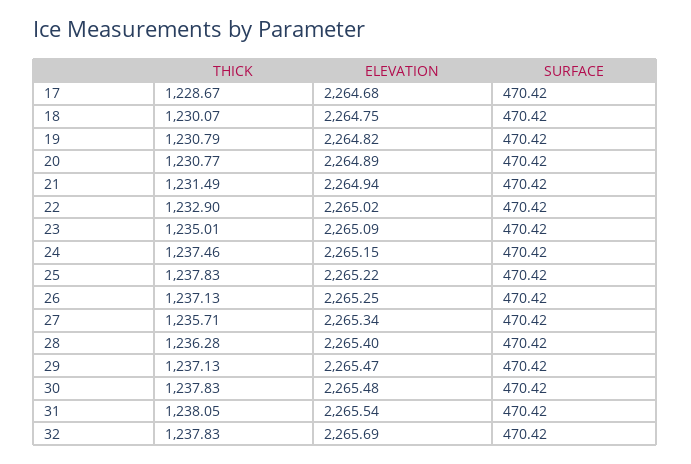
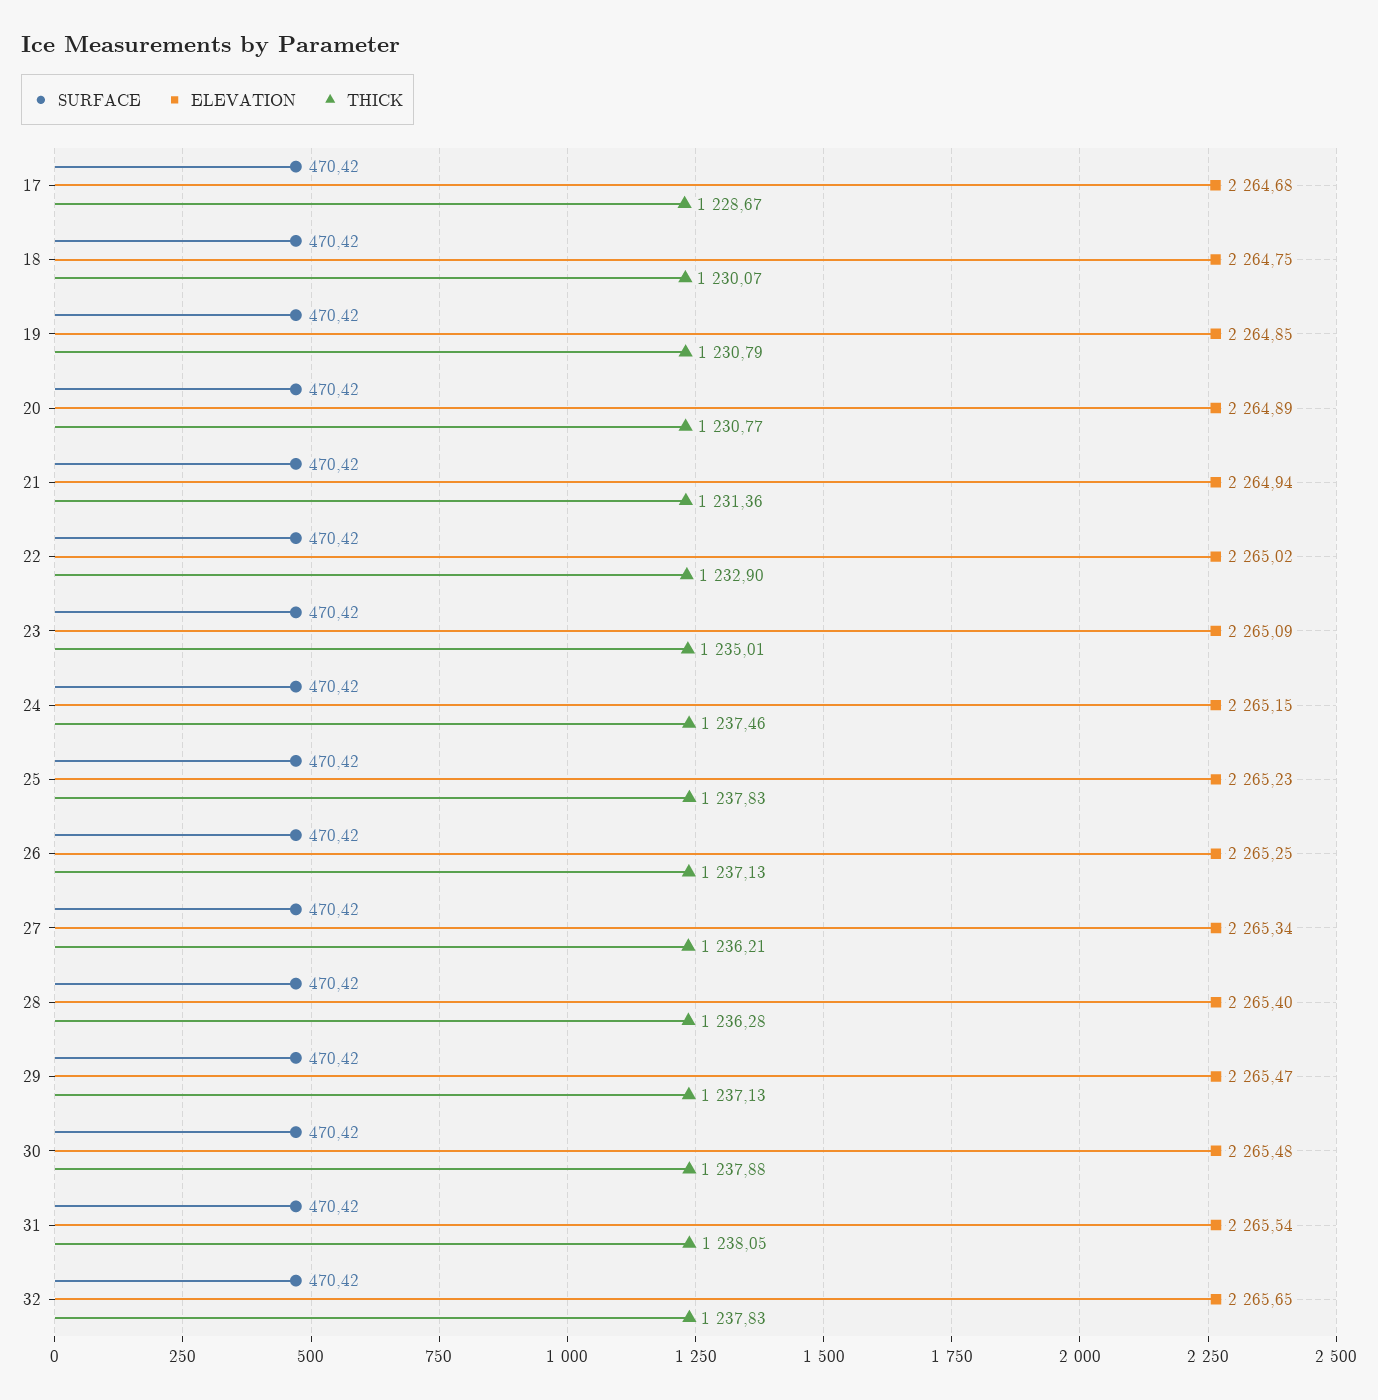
  {
    "THICK": {
      "17": 1228.67,
      "18": 1230.07,
      "19": 1230.79,
      "20": 1230.77,
-     "21": 1231.49,
+     "21": 1231.36,
      "22": 1232.9,
      "23": 1235.01,
      "24": 1237.46,
      "25": 1237.83,
      "26": 1237.13,
-     "27": 1235.71,
+     "27": 1236.21,
      "28": 1236.28,
      "29": 1237.13,
-     "30": 1237.83,
+     "30": 1237.88,
      "31": 1238.05,
      "32": 1237.83
    },
    "ELEVATION": {
      "17": 2264.68,
      "18": 2264.75,
-     "19": 2264.82,
+     "19": 2264.85,
      "20": 2264.89,
      "21": 2264.94,
      "22": 2265.02,
      "23": 2265.09,
      "24": 2265.15,
-     "25": 2265.22,
+     "25": 2265.23,
      "26": 2265.25,
      "27": 2265.34,
      "28": 2265.4,
      "29": 2265.47,
      "30": 2265.48,
      "31": 2265.54,
-     "32": 2265.69
+     "32": 2265.65
    },
    "SURFACE": {
      "17": 470.42,
      "18": 470.42,
      "19": 470.42,
      "20": 470.42,
      "21": 470.42,
      "22": 470.42,
      "23": 470.42,
      "24": 470.42,
      "25": 470.42,
      "26": 470.42,
      "27": 470.42,
      "28": 470.42,
      "29": 470.42,
      "30": 470.42,
      "31": 470.42,
      "32": 470.42
    }
  }

